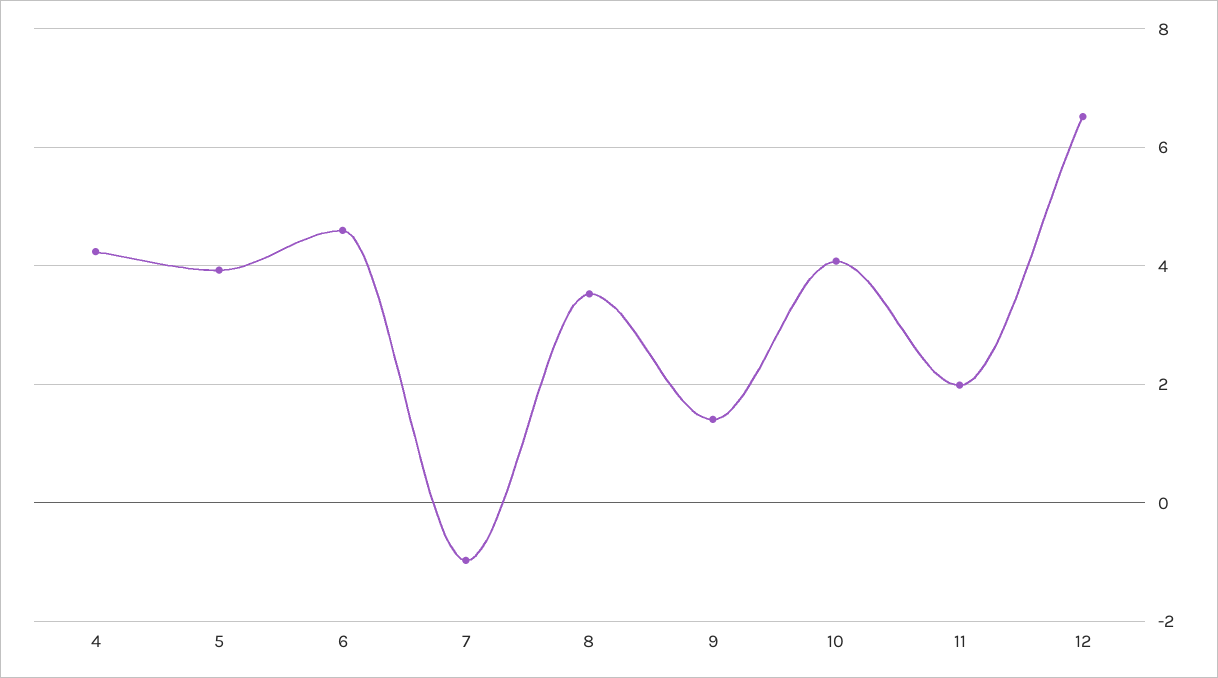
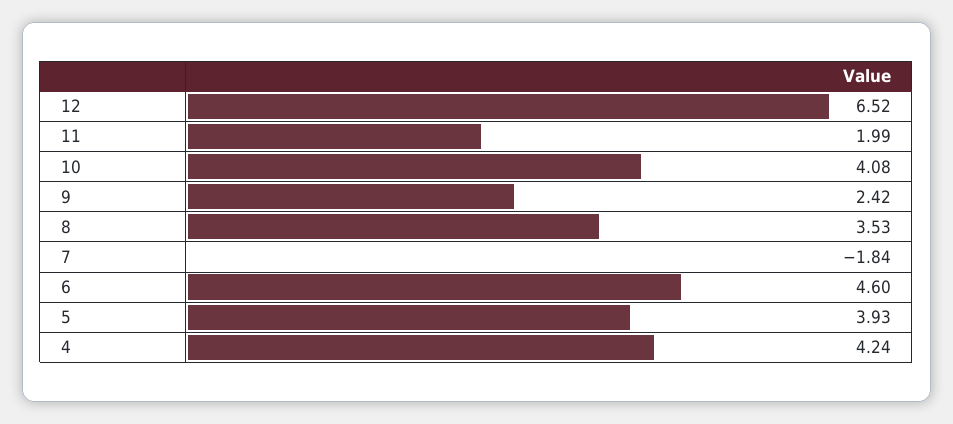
  {
    "4": 4.24,
    "5": 3.93,
    "6": 4.6,
-   "7": -1,
+   "7": -1.84,
    "8": 3.53,
-   "9": 1.4,
+   "9": 2.42,
    "10": 4.08,
    "11": 1.99,
    "12": 6.52
  }

